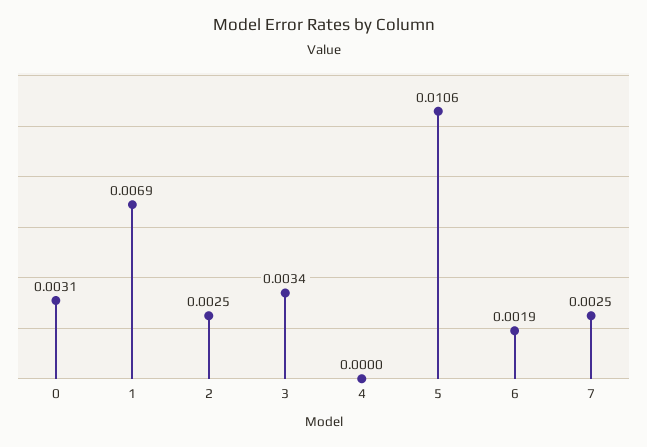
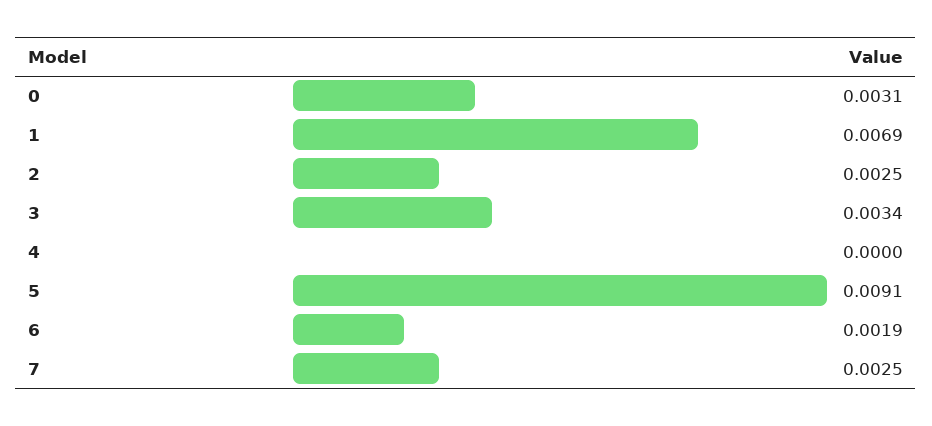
  {
    "0": 0.0031,
    "1": 0.0069,
    "2": 0.0025,
    "3": 0.0034,
    "4": 0,
-   "5": 0.0106,
+   "5": 0.0091,
    "6": 0.0019,
    "7": 0.0025
  }

